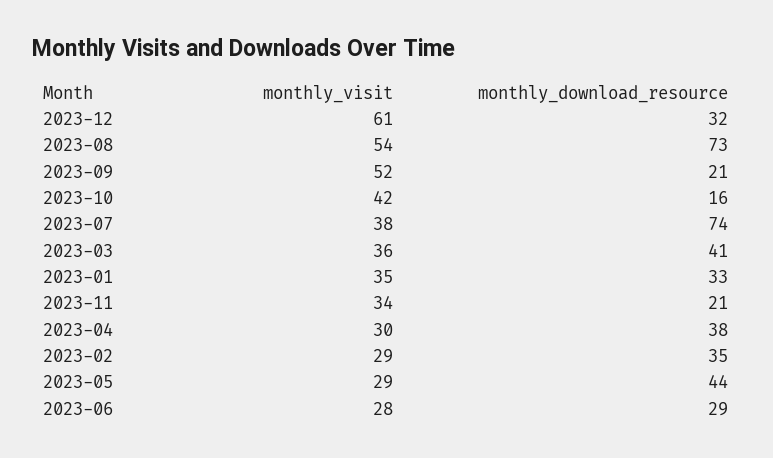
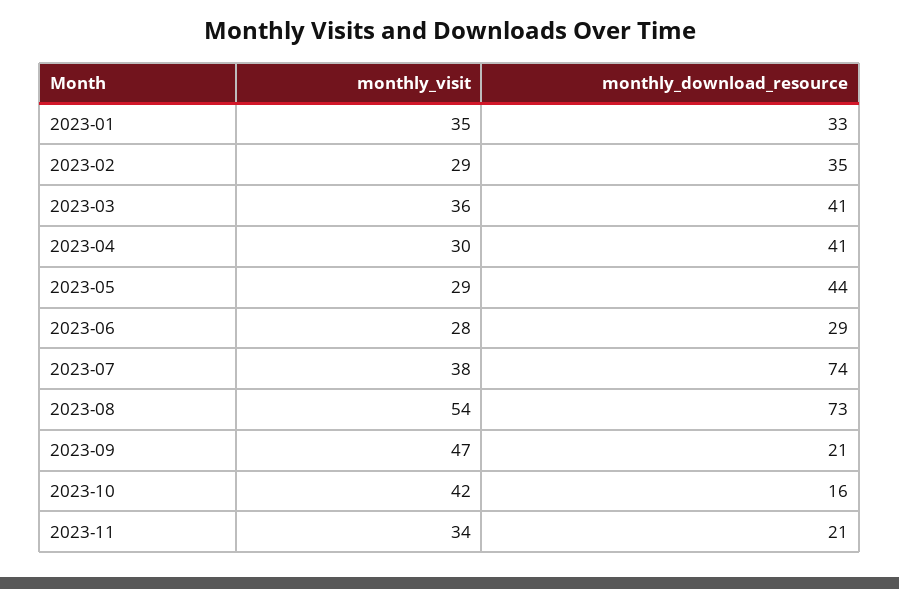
  {
    "monthly_visit": {
-     "2023-12": 61,
      "2023-08": 54,
-     "2023-09": 52,
+     "2023-09": 47,
      "2023-10": 42,
      "2023-07": 38,
      "2023-03": 36,
      "2023-01": 35,
      "2023-11": 34,
      "2023-04": 30,
      "2023-02": 29,
      "2023-05": 29,
      "2023-06": 28
    },
    "monthly_download_resource": {
-     "2023-12": 32,
      "2023-08": 73,
      "2023-09": 21,
      "2023-10": 16,
      "2023-07": 74,
      "2023-03": 41,
      "2023-01": 33,
      "2023-11": 21,
-     "2023-04": 38,
+     "2023-04": 41,
      "2023-02": 35,
      "2023-05": 44,
      "2023-06": 29
    }
  }

